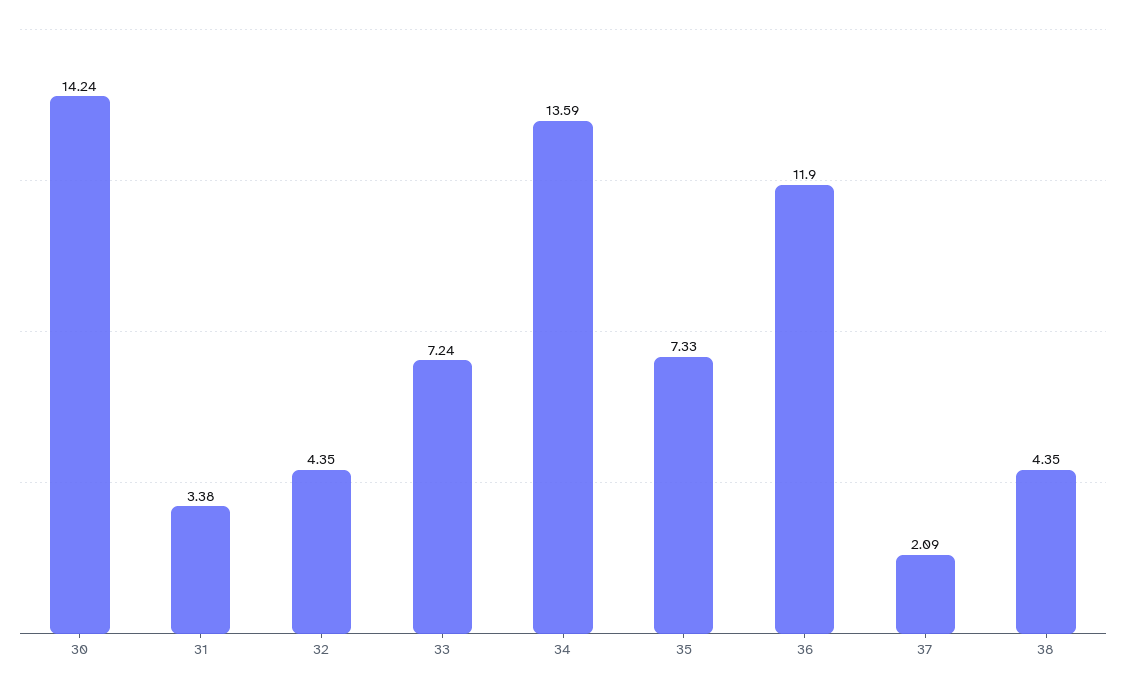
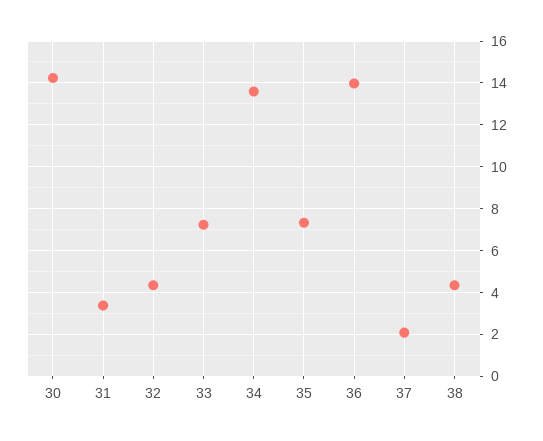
  {
    "30": 14.24,
    "31": 3.38,
    "32": 4.35,
    "33": 7.24,
    "34": 13.59,
    "35": 7.33,
-   "36": 11.9,
+   "36": 14,
    "37": 2.09,
    "38": 4.35
  }

